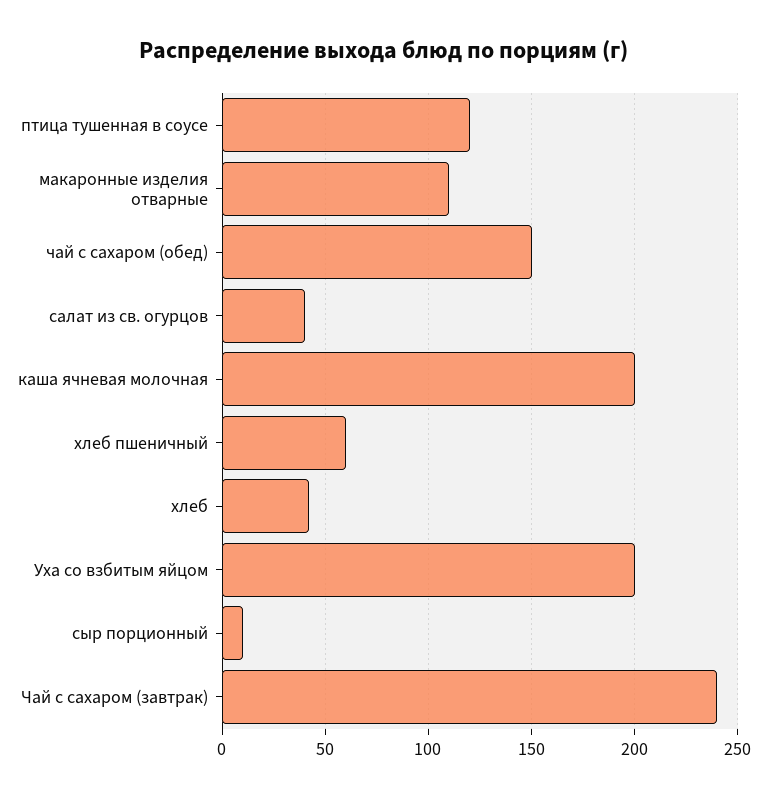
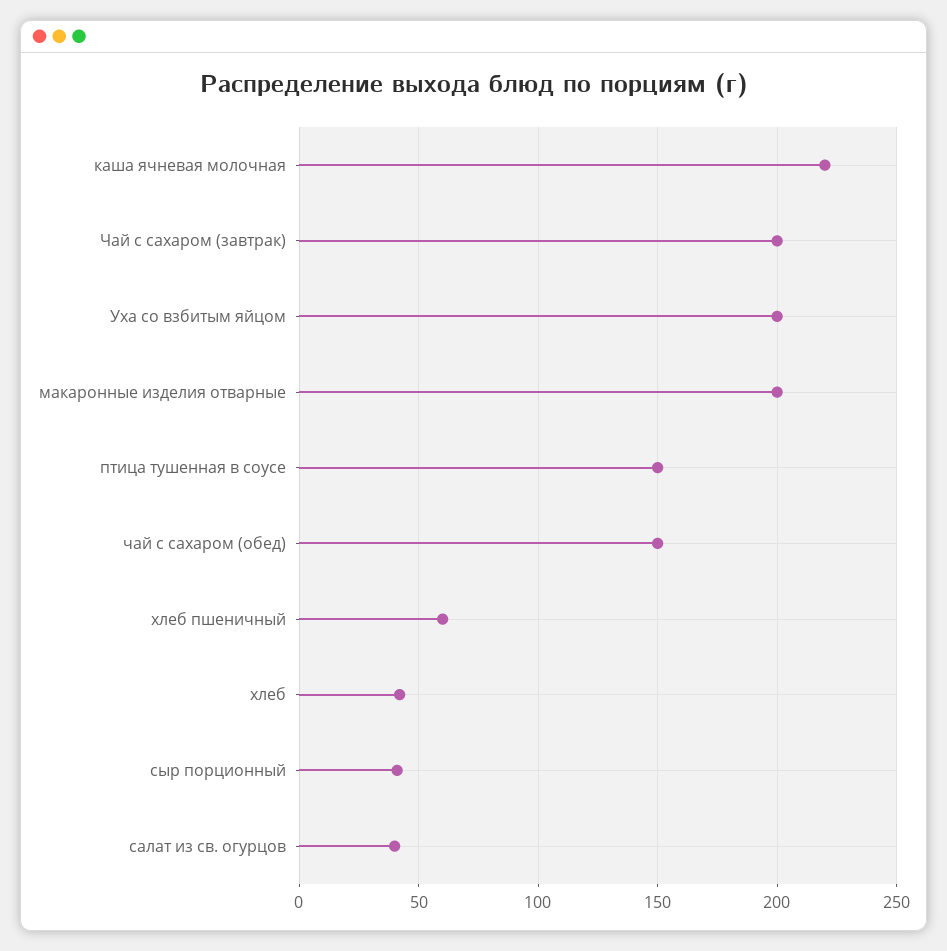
  {
-   "птица тушенная в соусе": 120,
+   "птица тушенная в соусе": 150,
-   "макаронные изделия отварные": 110,
+   "макаронные изделия отварные": 200,
    "чай с сахаром (обед)": 150,
    "салат из св. огурцов": 40,
-   "каша ячневая молочная": 200,
+   "каша ячневая молочная": 220,
    "хлеб пшеничный": 60,
    "хлеб": 40,
    "Уха со взбитым яйцом": 200,
-   "сыр порционный": 10,
+   "сыр порционный": 40,
-   "Чай с сахаром (завтрак)": 240
+   "Чай с сахаром (завтрак)": 200
  }

